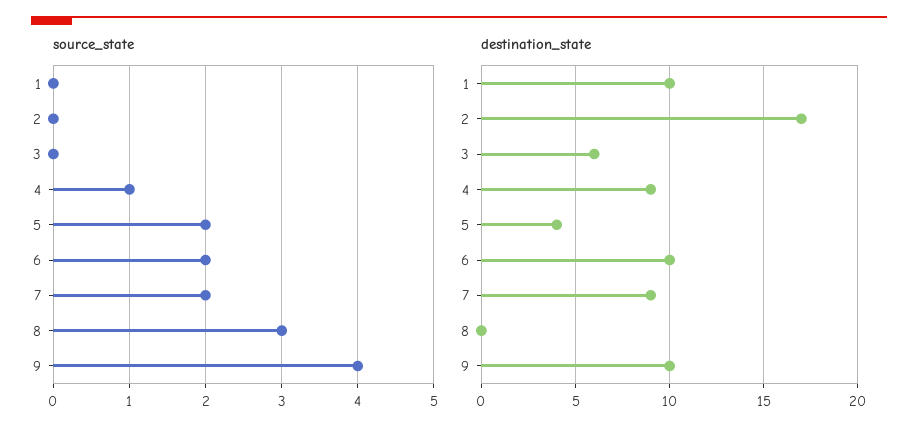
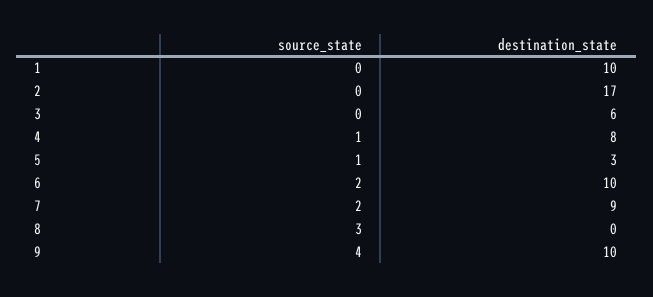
  {
    "source_state": {
      "1": 0,
      "2": 0,
      "3": 0,
      "4": 1,
-     "5": 2,
+     "5": 1,
      "6": 2,
      "7": 2,
      "8": 3,
      "9": 4
    },
    "destination_state": {
      "1": 10,
      "2": 17,
      "3": 6,
-     "4": 9,
+     "4": 8,
-     "5": 4,
+     "5": 3,
      "6": 10,
      "7": 9,
      "8": 0,
      "9": 10
    }
  }

